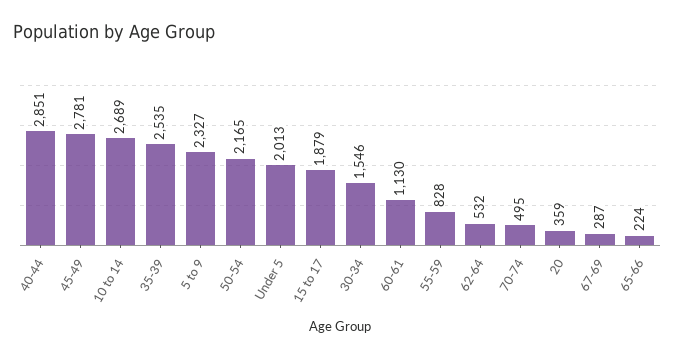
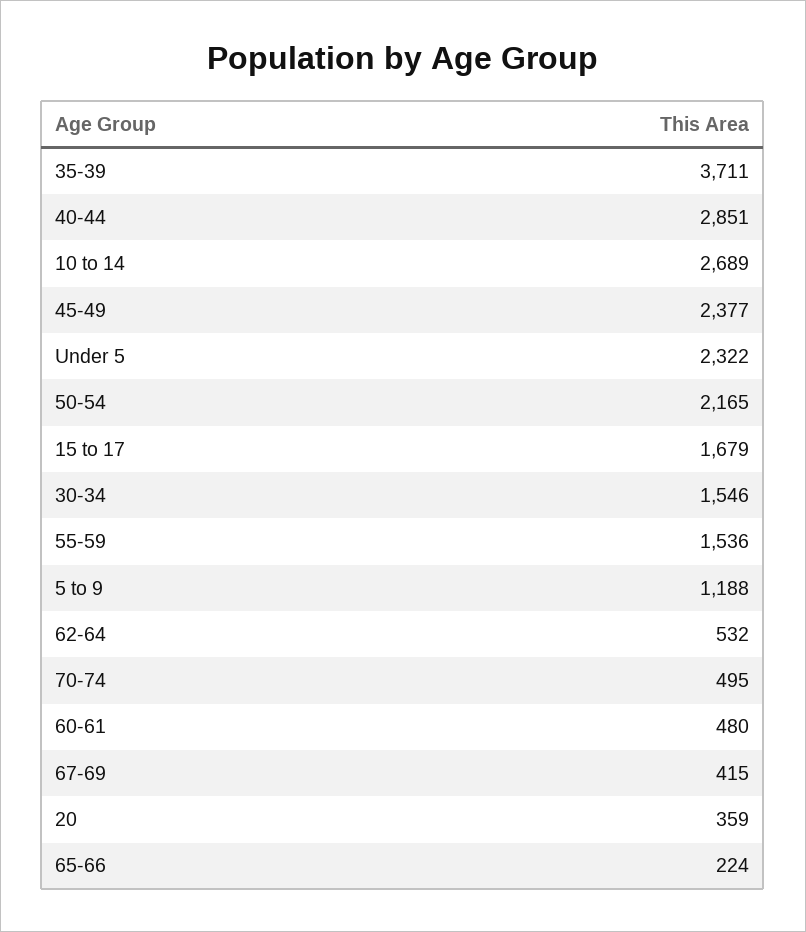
  {
    "40-44": 2851,
-   "45-49": 2781,
+   "45-49": 2377,
    "10 to 14": 2689,
-   "35-39": 2535,
+   "35-39": 3711,
-   "5 to 9": 2327,
+   "5 to 9": 1188,
    "50-54": 2165,
-   "Under 5": 2013,
+   "Under 5": 2322,
-   "15 to 17": 1879,
+   "15 to 17": 1679,
    "30-34": 1546,
-   "60-61": 1130,
+   "60-61": 480,
-   "55-59": 828,
+   "55-59": 1536,
    "62-64": 532,
    "70-74": 495,
    "20": 359,
-   "67-69": 287,
+   "67-69": 415,
    "65-66": 224
  }

